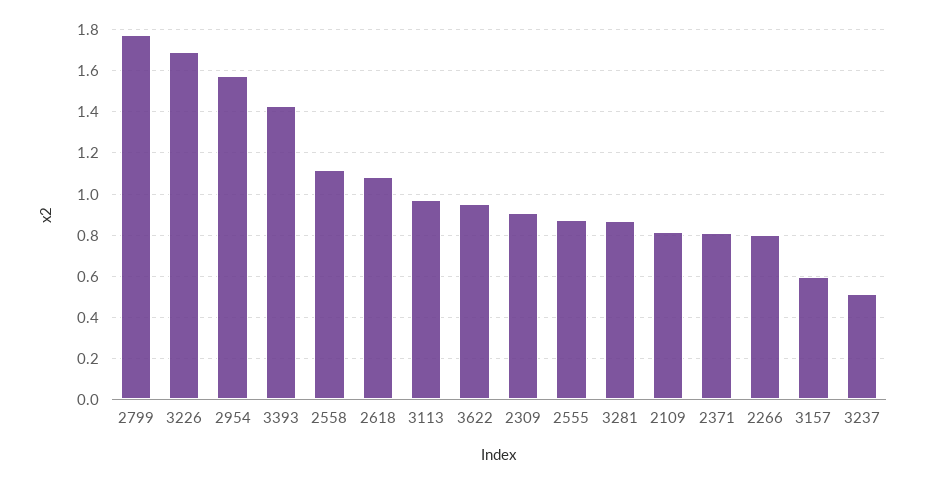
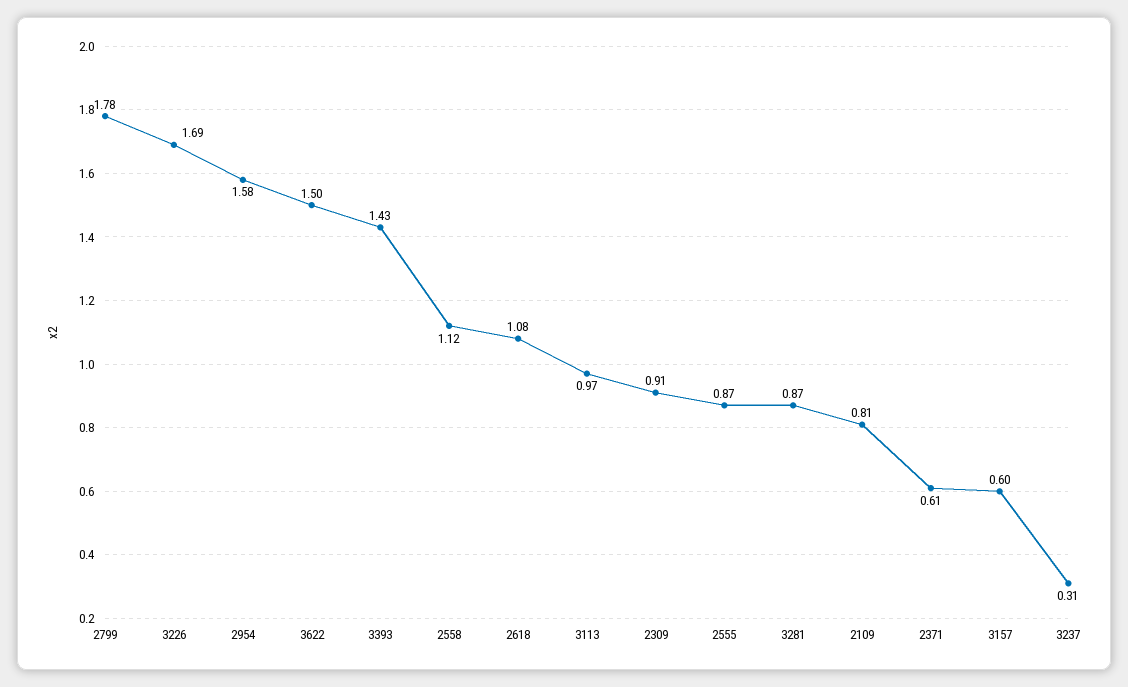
  {
    "2799": 1.78,
    "3226": 1.69,
    "2954": 1.58,
    "3393": 1.43,
    "2558": 1.12,
    "2618": 1.08,
    "3113": 0.97,
-   "3622": 0.95,
+   "3622": 1.5,
    "2309": 0.91,
    "2555": 0.87,
    "3281": 0.87,
    "2109": 0.81,
-   "2371": 0.8,
+   "2371": 0.61,
-   "2266": 0.8,
    "3157": 0.6,
-   "3237": 0.5
+   "3237": 0.31
  }

